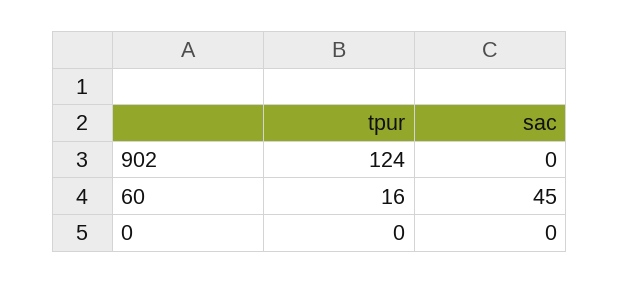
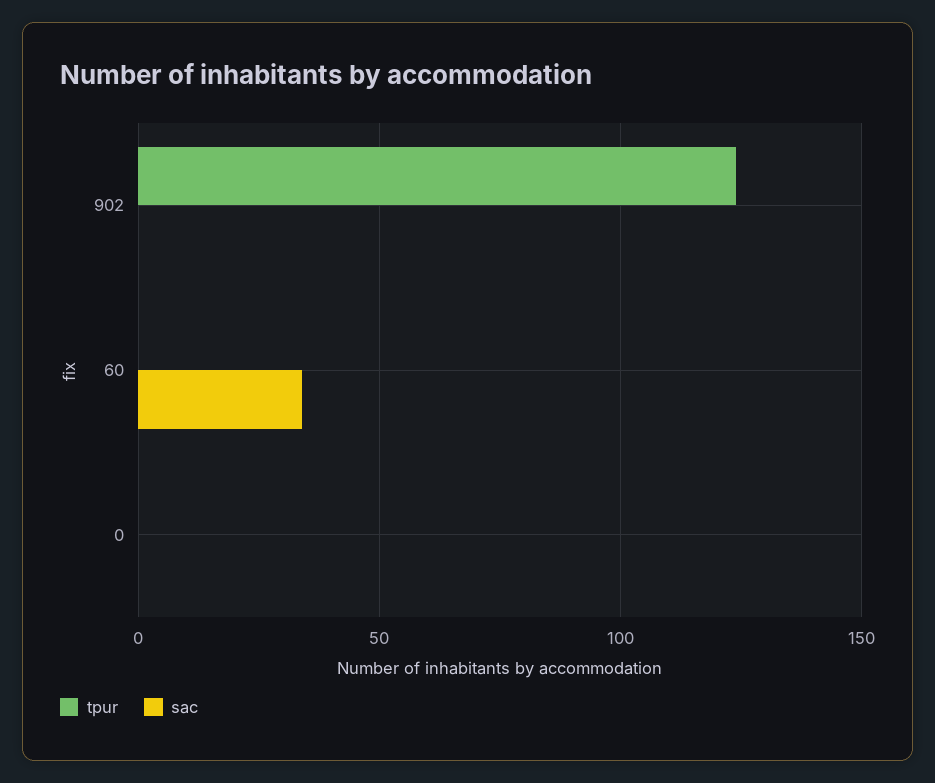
  {
    "tpur": {
      "902": 124,
-     "60": 16,
+     "60": 0,
      "0": 0
    },
    "sac": {
      "902": 0,
-     "60": 45,
+     "60": 35,
      "0": 0
    }
  }

